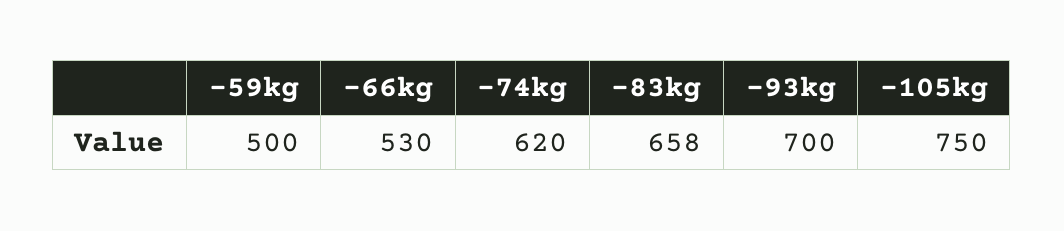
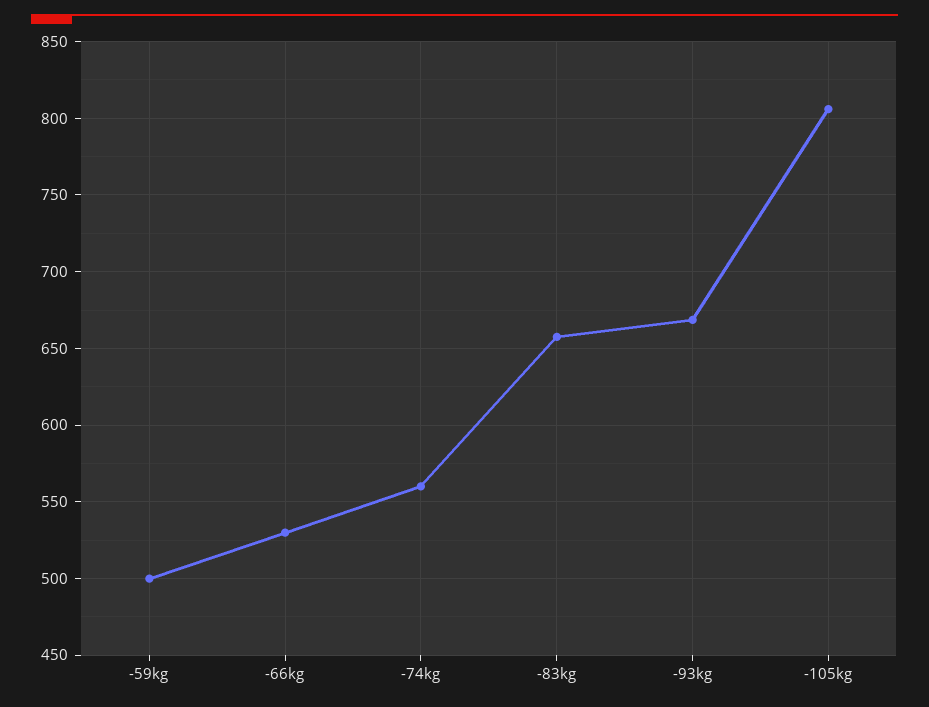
  {
    "-59kg": 500,
    "-66kg": 530,
-   "-74kg": 620,
+   "-74kg": 560,
    "-83kg": 658,
-   "-93kg": 700,
+   "-93kg": 670,
-   "-105kg": 750
+   "-105kg": 805
  }

